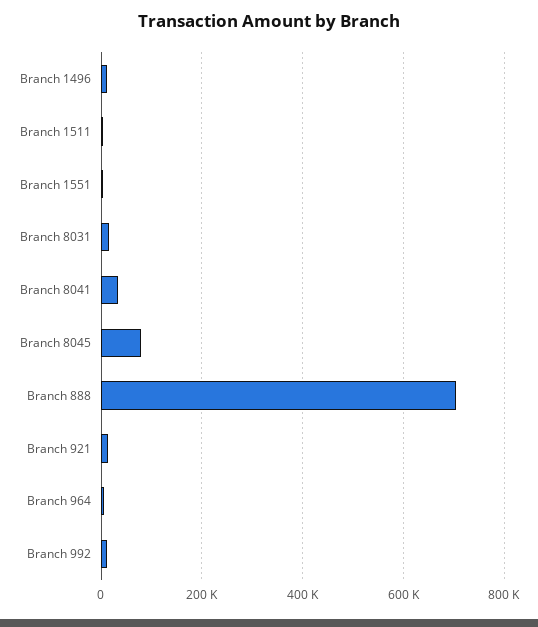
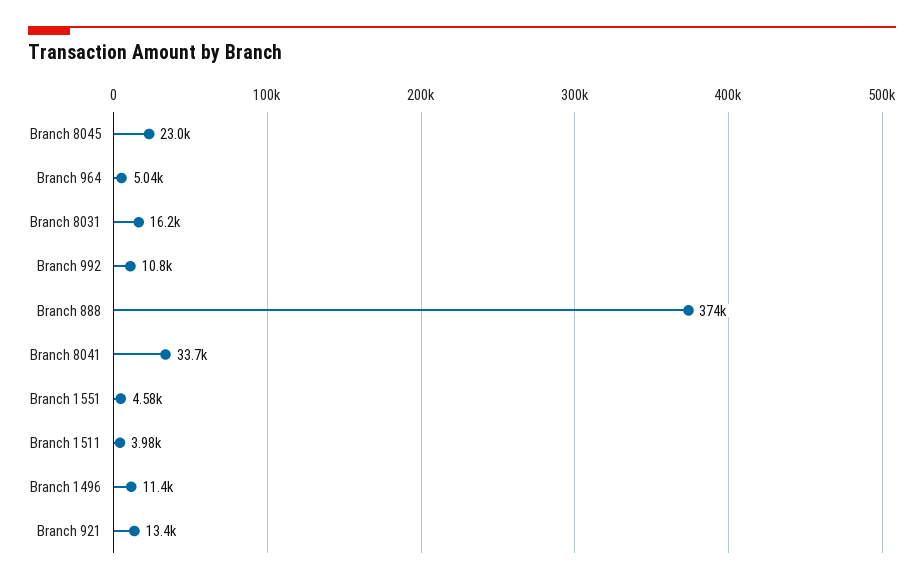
  {
    "Branch 1496": 11400,
    "Branch 1511": 3980,
    "Branch 1551": 4580,
    "Branch 8031": 16200,
    "Branch 8041": 33700,
-   "Branch 8045": 80000,
+   "Branch 8045": 23000,
-   "Branch 888": 700000,
+   "Branch 888": 374000,
    "Branch 921": 13400,
    "Branch 964": 5040,
    "Branch 992": 10800
  }

